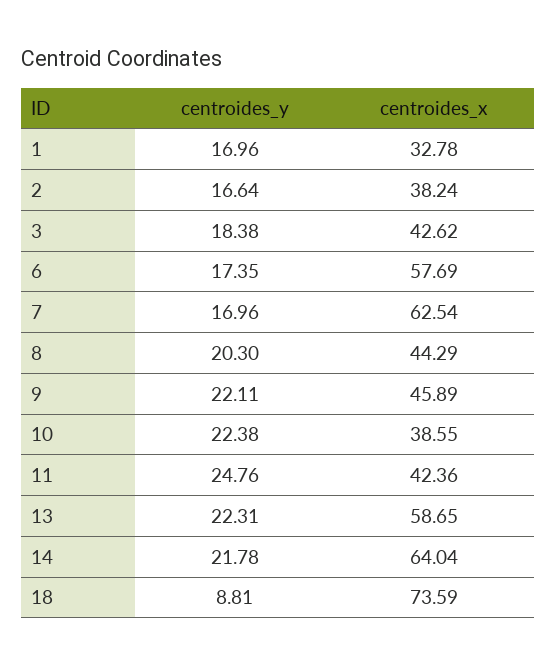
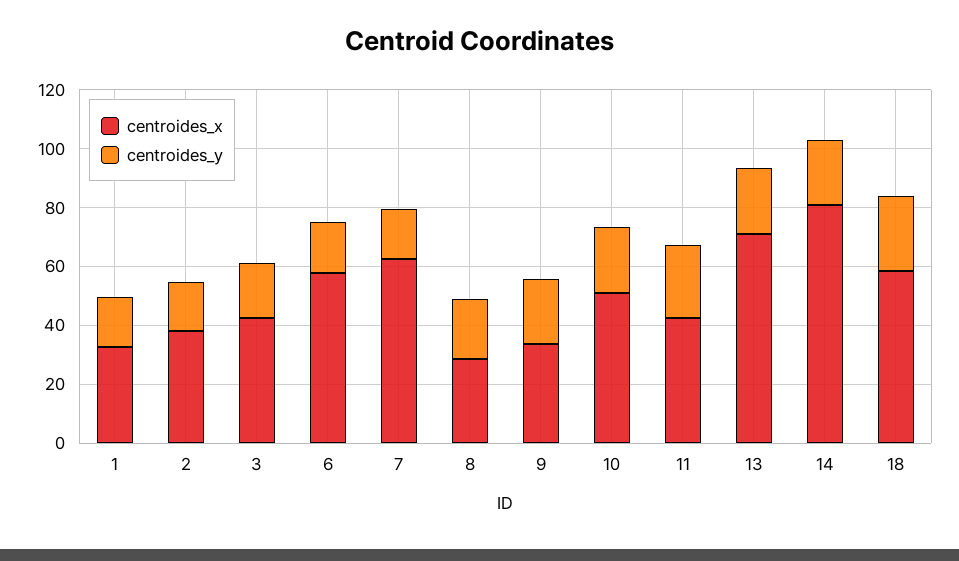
  {
    "centroides_y": {
      "1": 16.96,
      "2": 16.64,
      "3": 18.38,
      "6": 17.35,
      "7": 16.96,
      "8": 20.3,
      "9": 22.11,
      "10": 22.38,
      "11": 24.76,
      "13": 22.31,
      "14": 21.78,
-     "18": 8.81
+     "18": 25
    },
    "centroides_x": {
      "1": 32.78,
      "2": 38.24,
      "3": 42.62,
      "6": 57.69,
      "7": 62.54,
-     "8": 44.29,
+     "8": 30,
-     "9": 45.89,
+     "9": 35,
-     "10": 38.55,
+     "10": 50,
      "11": 42.36,
-     "13": 58.65,
+     "13": 70,
-     "14": 64.04,
+     "14": 80,
-     "18": 73.59
+     "18": 60
    }
  }

